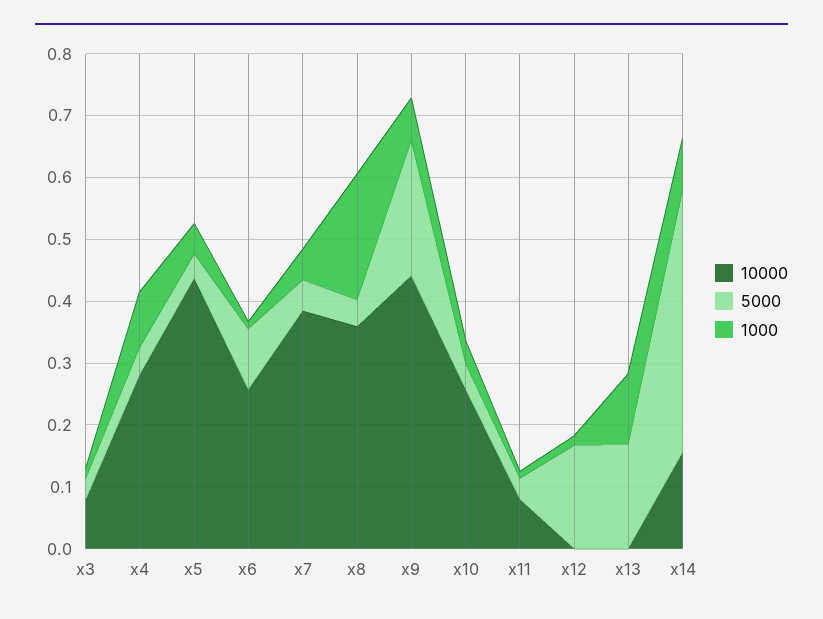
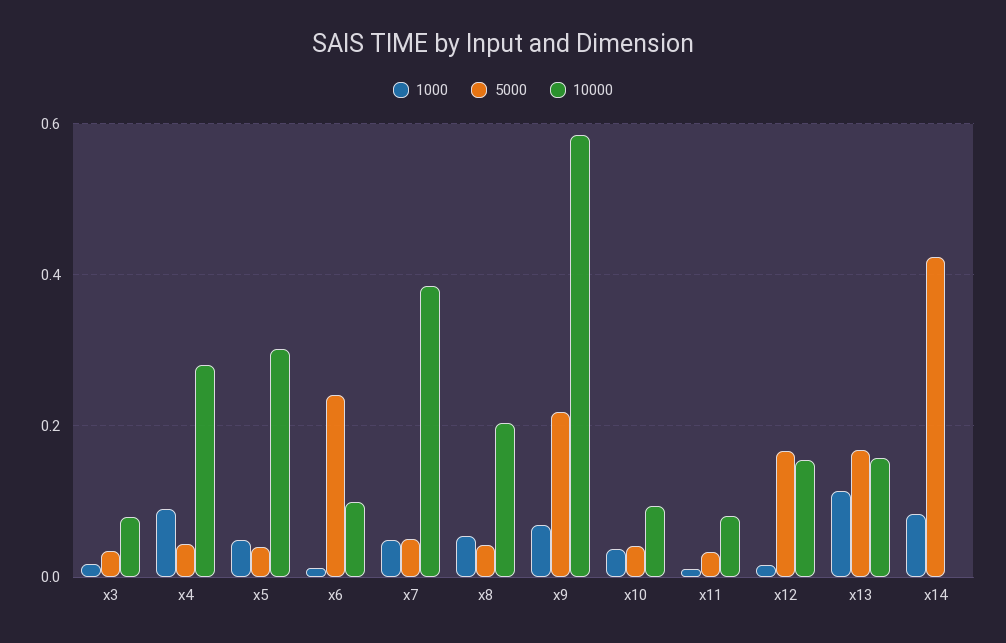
  {
    "10000": {
      "x3": 0.08,
      "x4": 0.28,
-     "x5": 0.44,
+     "x5": 0.3,
-     "x6": 0.26,
+     "x6": 0.1,
      "x7": 0.38,
-     "x8": 0.36,
+     "x8": 0.2,
-     "x9": 0.44,
+     "x9": 0.58,
-     "x10": 0.26,
+     "x10": 0.1,
      "x11": 0.08,
-     "x12": 0,
+     "x12": 0.16,
-     "x13": 0,
+     "x13": 0.16,
-     "x14": 0.16
+     "x14": 0
    },
    "5000": {
      "x3": 0.04,
      "x4": 0.04,
      "x5": 0.04,
-     "x6": 0.1,
+     "x6": 0.24,
      "x7": 0.04,
      "x8": 0.04,
      "x9": 0.22,
      "x10": 0.04,
      "x11": 0.04,
      "x12": 0.16,
      "x13": 0.16,
      "x14": 0.42
    },
    "1000": {
      "x3": 0.02,
      "x4": 0.08,
      "x5": 0.04,
      "x6": 0.02,
      "x7": 0.04,
-     "x8": 0.2,
+     "x8": 0.06,
      "x9": 0.06,
      "x10": 0.04,
      "x11": 0.02,
      "x12": 0.02,
      "x13": 0.12,
      "x14": 0.08
    }
  }

